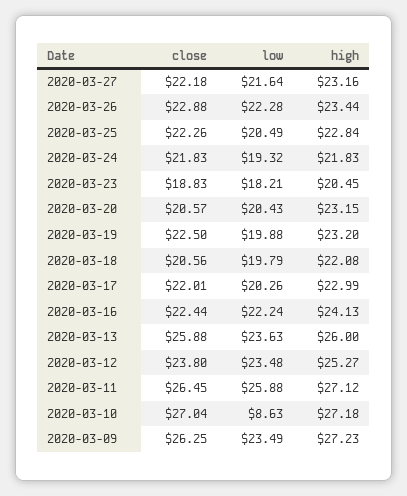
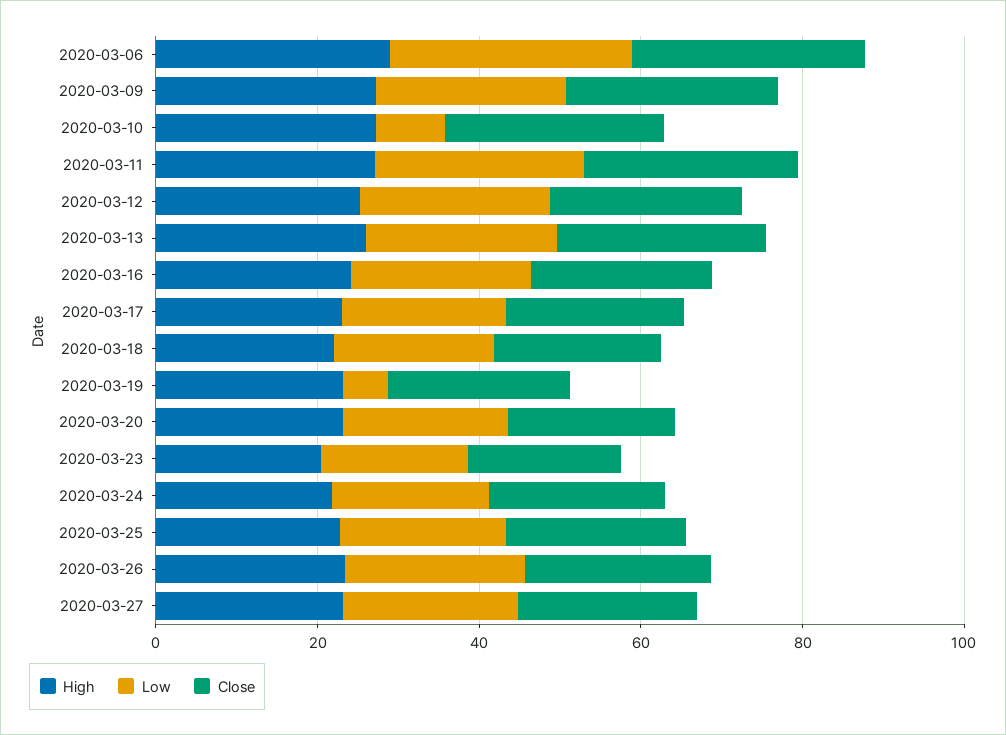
  {
    "close": {
      "2020-03-27": 22.18,
      "2020-03-26": 22.88,
      "2020-03-25": 22.26,
      "2020-03-24": 21.83,
      "2020-03-23": 18.83,
      "2020-03-20": 20.57,
      "2020-03-19": 22.5,
      "2020-03-18": 20.56,
      "2020-03-17": 22.01,
      "2020-03-16": 22.44,
      "2020-03-13": 25.88,
      "2020-03-12": 23.8,
      "2020-03-11": 26.45,
      "2020-03-10": 27.04,
-     "2020-03-09": 26.25
+     "2020-03-09": 26.25,
+     "2020-03-06": 30
    },
    "low": {
      "2020-03-27": 21.64,
      "2020-03-26": 22.28,
      "2020-03-25": 20.49,
      "2020-03-24": 19.32,
      "2020-03-23": 18.21,
      "2020-03-20": 20.43,
-     "2020-03-19": 19.88,
+     "2020-03-19": 5,
      "2020-03-18": 19.79,
      "2020-03-17": 20.26,
      "2020-03-16": 22.24,
      "2020-03-13": 23.63,
      "2020-03-12": 23.48,
      "2020-03-11": 25.88,
      "2020-03-10": 8.63,
-     "2020-03-09": 23.49
+     "2020-03-09": 23.49,
+     "2020-03-06": 30
    },
    "high": {
      "2020-03-27": 23.16,
      "2020-03-26": 23.44,
      "2020-03-25": 22.84,
      "2020-03-24": 21.83,
      "2020-03-23": 20.45,
      "2020-03-20": 23.15,
      "2020-03-19": 23.2,
      "2020-03-18": 22.08,
      "2020-03-17": 22.99,
      "2020-03-16": 24.13,
      "2020-03-13": 26,
      "2020-03-12": 25.27,
      "2020-03-11": 27.12,
      "2020-03-10": 27.18,
-     "2020-03-09": 27.23
+     "2020-03-09": 27.23,
+     "2020-03-06": 30
    }
  }

